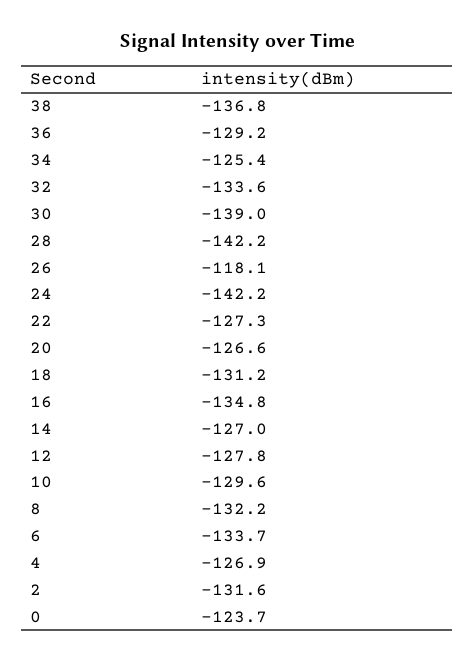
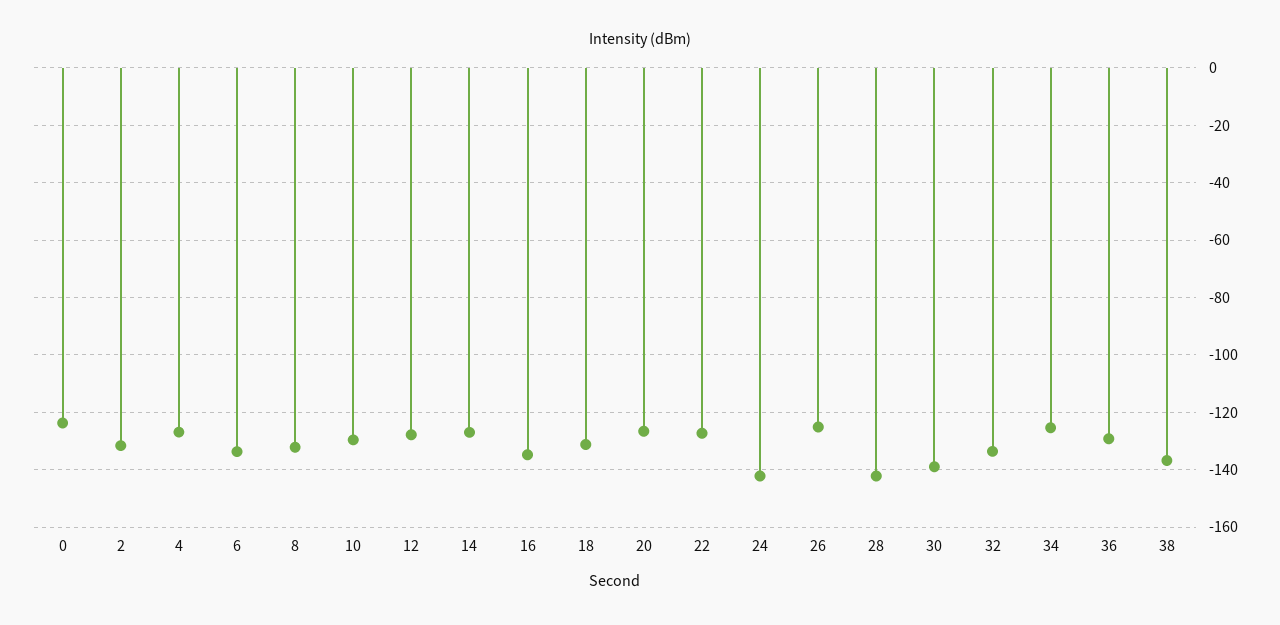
  {
    "38": -136.8,
    "36": -129.2,
    "34": -125.4,
    "32": -133.6,
    "30": -139,
    "28": -142.2,
-   "26": -118.1,
+   "26": -125,
    "24": -142.2,
    "22": -127.3,
    "20": -126.6,
    "18": -131.2,
    "16": -134.8,
    "14": -127,
    "12": -127.8,
    "10": -129.6,
    "8": -132.2,
    "6": -133.7,
    "4": -126.9,
    "2": -131.6,
    "0": -123.7
  }

